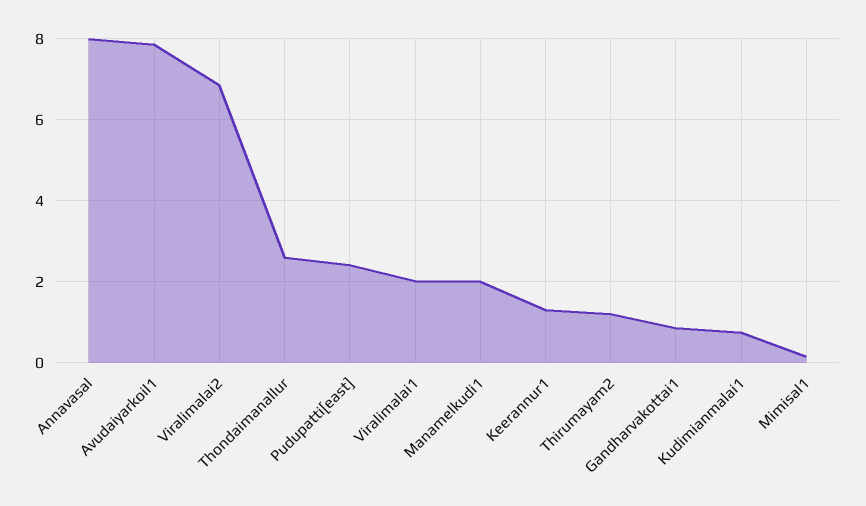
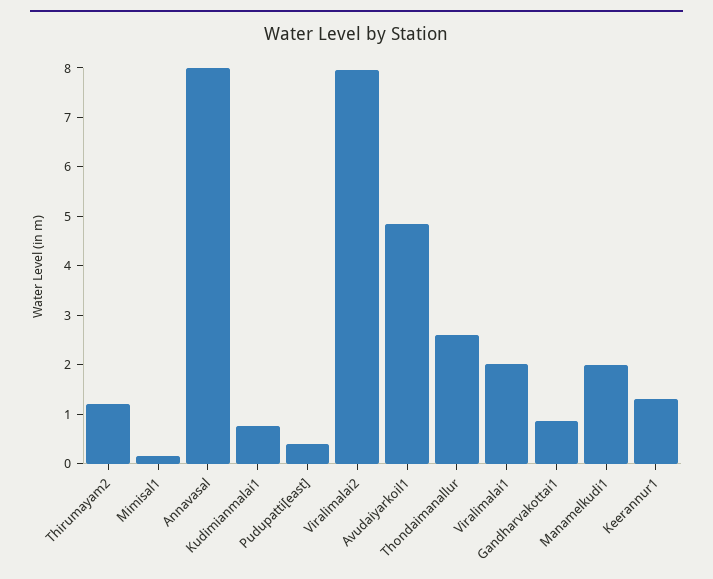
  {
    "Annavasal": 8,
-   "Avudaiyarkoil1": 7.8,
+   "Avudaiyarkoil1": 4.8,
-   "Viralimalai2": 6.8,
+   "Viralimalai2": 8,
    "Thondaimanallur": 2.6,
-   "Pudupatti[east]": 2.4,
+   "Pudupatti[east]": 0.4,
    "Viralimalai1": 2,
    "Manamelkudi1": 2,
    "Keerannur1": 1.4,
    "Thirumayam2": 1.2,
    "Gandharvakottai1": 0.8,
    "Kudimianmalai1": 0.8,
    "Mimisal1": 0.2
  }

